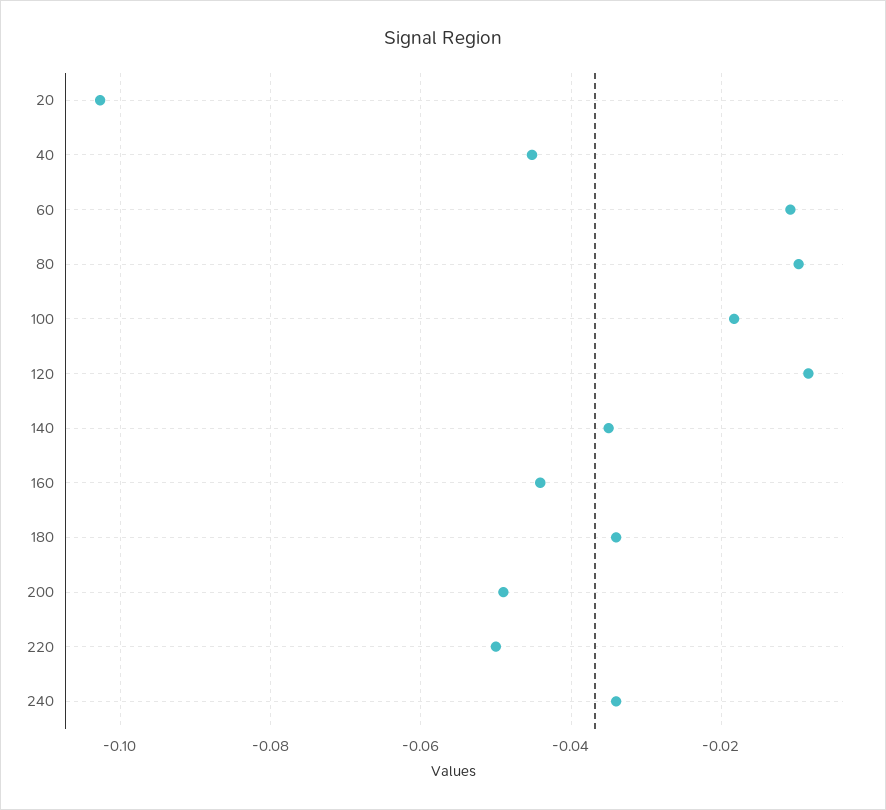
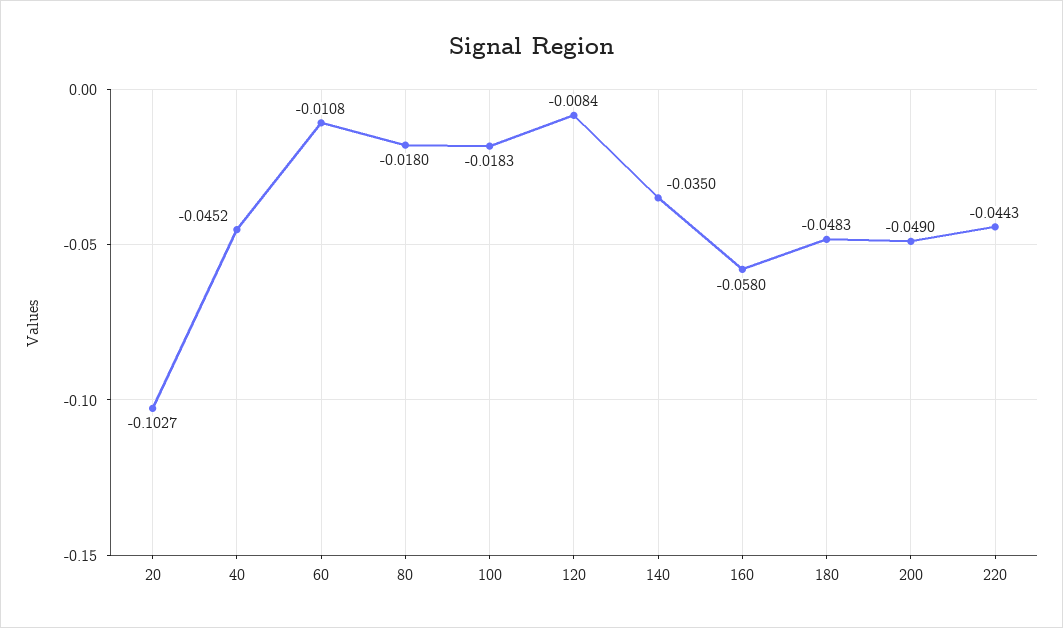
  {
    "20": -0.1027,
    "40": -0.0452,
    "60": -0.0108,
-   "80": -0.01,
+   "80": -0.018,
    "100": -0.0183,
    "120": -0.0084,
    "140": -0.035,
-   "160": -0.044,
+   "160": -0.058,
-   "180": -0.034,
+   "180": -0.0483,
    "200": -0.049,
-   "220": -0.05,
+   "220": -0.0443
-   "240": -0.034
  }

